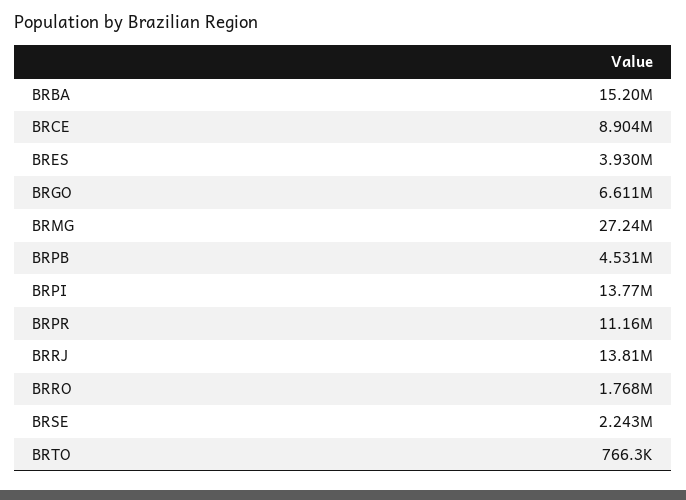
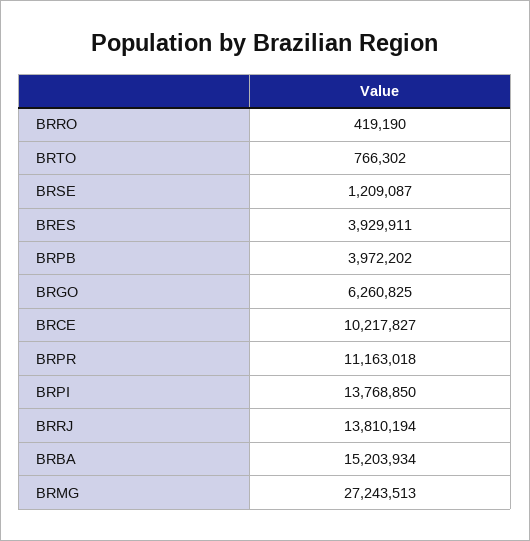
  {
    "BRBA": 15203934,
-   "BRCE": 8904000,
+   "BRCE": 10217827,
    "BRES": 3929911,
-   "BRGO": 6611000,
+   "BRGO": 6260825,
    "BRMG": 27243513,
-   "BRPB": 4531000,
+   "BRPB": 3972202,
    "BRPI": 13768850,
    "BRPR": 11163018,
    "BRRJ": 13810194,
-   "BRRO": 1768000,
+   "BRRO": 419190,
-   "BRSE": 2243000,
+   "BRSE": 1209087,
    "BRTO": 766302
  }

